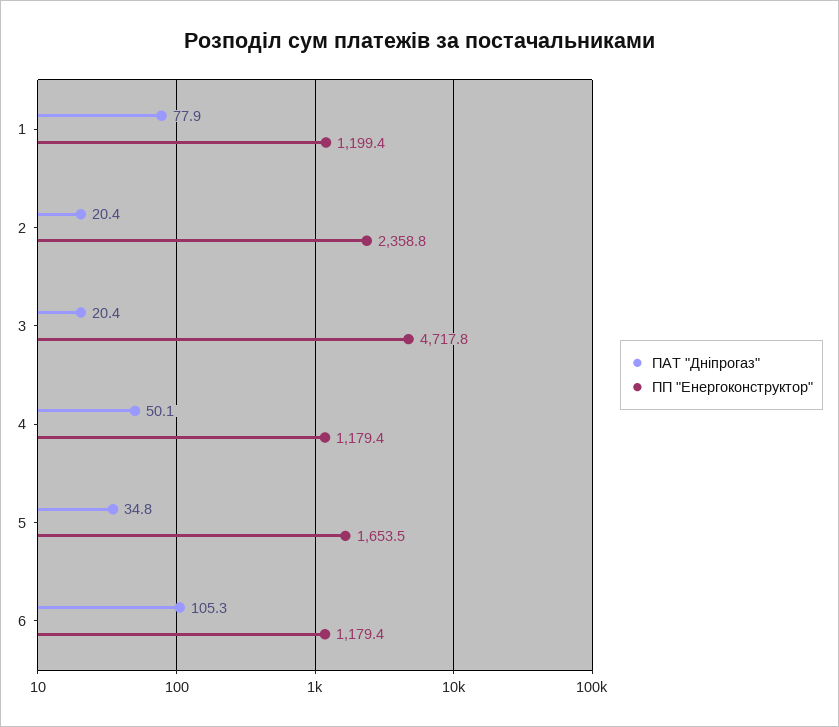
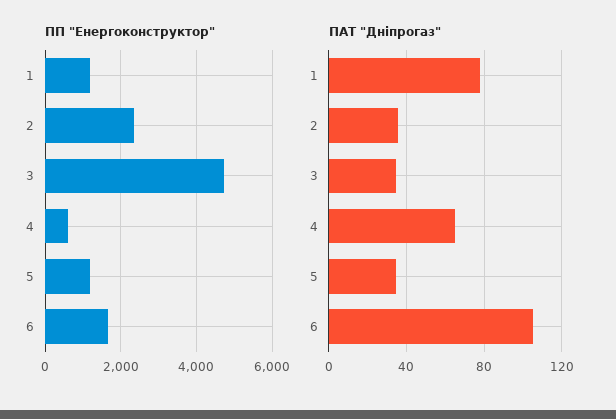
  {
    "ПАТ \"Дніпрогаз\"": {
      "1": 77.9,
-     "2": 20.4,
+     "2": 35,
-     "3": 20.4,
+     "3": 35,
-     "4": 50.1,
+     "4": 65,
      "5": 34.8,
      "6": 105.3
    },
    "ПП \"Енергоконструктор\"": {
      "1": 1199.4,
      "2": 2358.8,
      "3": 4717.8,
-     "4": 1179.4,
+     "4": 600,
-     "5": 1653.5,
+     "5": 1200,
-     "6": 1179.4
+     "6": 1600
    }
  }

